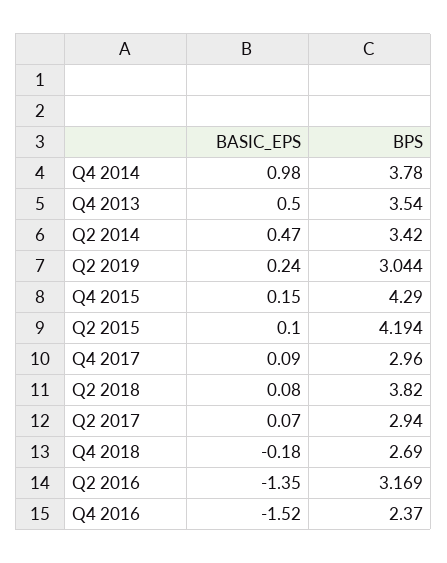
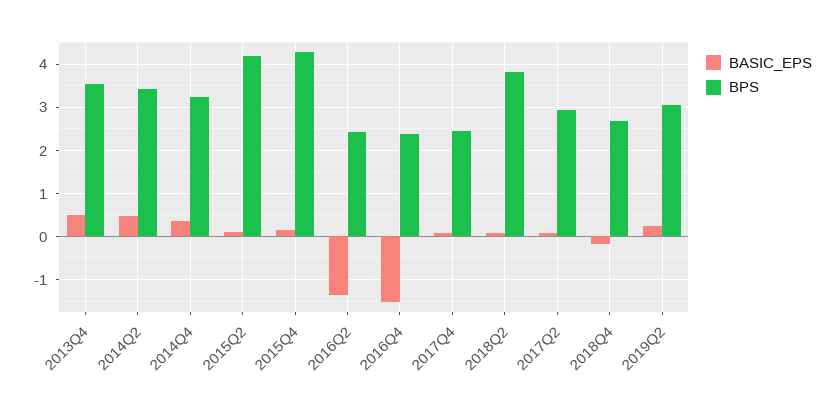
  {
    "BASIC_EPS": {
-     "Q4 2014": 0.98,
+     "Q4 2014": 0.4,
      "Q4 2013": 0.5,
      "Q2 2014": 0.47,
      "Q2 2019": 0.24,
      "Q4 2015": 0.15,
      "Q2 2015": 0.1,
      "Q4 2017": 0.09,
      "Q2 2018": 0.08,
      "Q2 2017": 0.07,
      "Q4 2018": -0.18,
      "Q2 2016": -1.35,
      "Q4 2016": -1.52
    },
    "BPS": {
-     "Q4 2014": 3.78,
+     "Q4 2014": 3.2,
      "Q4 2013": 3.54,
      "Q2 2014": 3.42,
      "Q2 2019": 3.044,
      "Q4 2015": 4.29,
      "Q2 2015": 4.194,
-     "Q4 2017": 2.96,
+     "Q4 2017": 2.4,
      "Q2 2018": 3.82,
      "Q2 2017": 2.94,
      "Q4 2018": 2.69,
-     "Q2 2016": 3.169,
+     "Q2 2016": 2.4,
      "Q4 2016": 2.37
    }
  }

